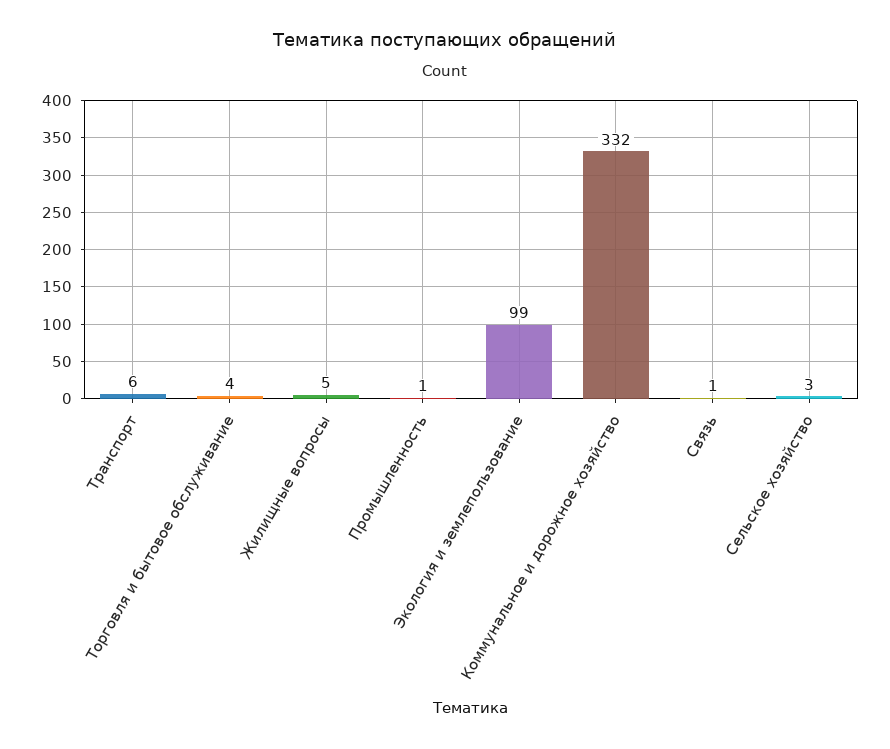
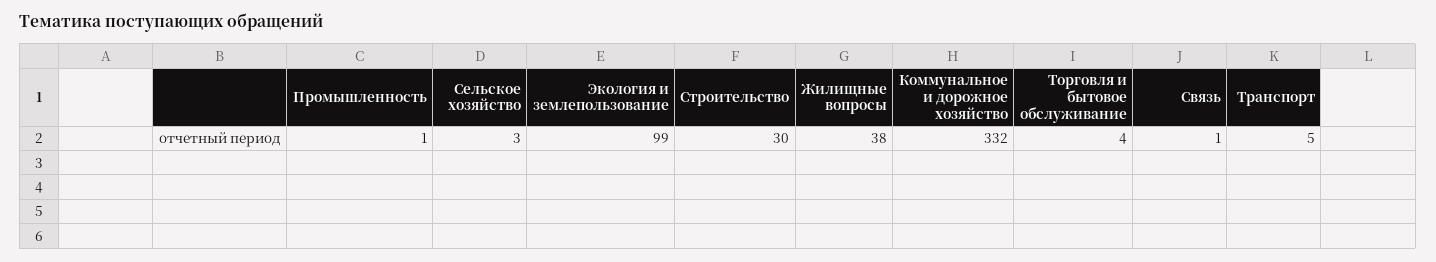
  {
-   "Транспорт": 6,
+   "Транспорт": 5,
    "Торговля и бытовое обслуживание": 4,
-   "Жилищные вопросы": 5,
+   "Жилищные вопросы": 38,
    "Промышленность": 1,
    "Экология и землепользование": 99,
    "Коммунальное и дорожное хозяйство": 332,
    "Связь": 1,
-   "Сельское хозяйство": 3
+   "Сельское хозяйство": 3,
+   "Строительство": 30
  }

